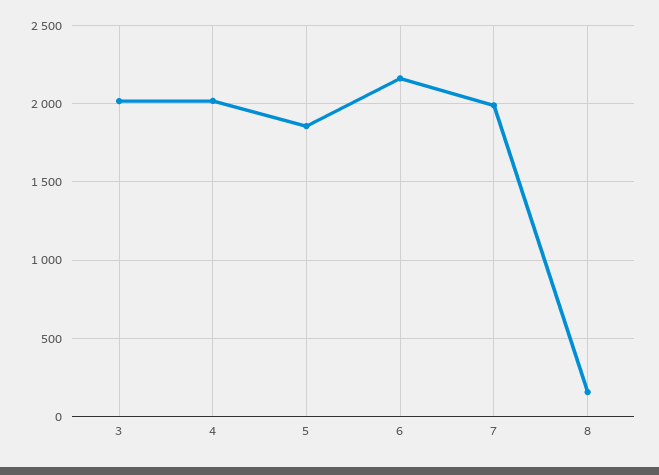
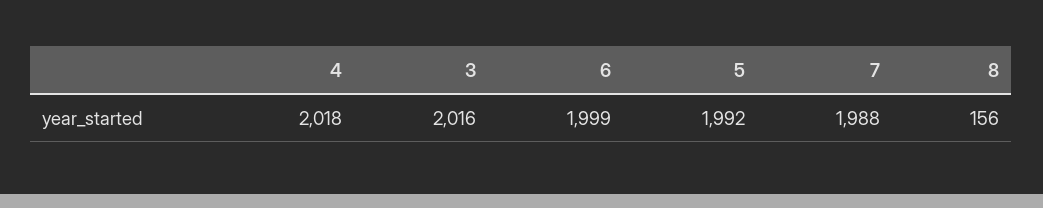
  {
    "3": 2016,
    "4": 2018,
-   "5": 1850,
+   "5": 1992,
-   "6": 2150,
+   "6": 1999,
    "7": 1988,
    "8": 156
  }

